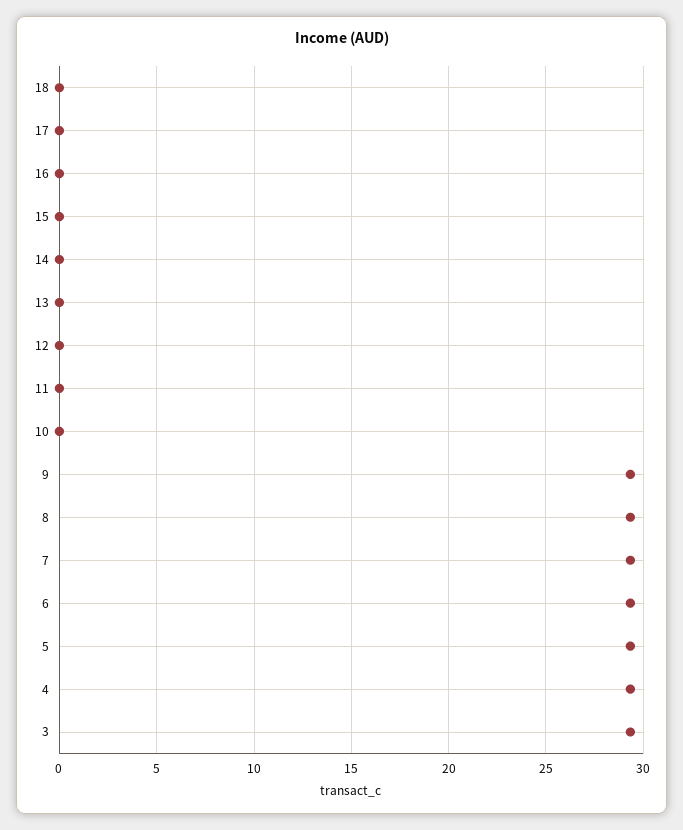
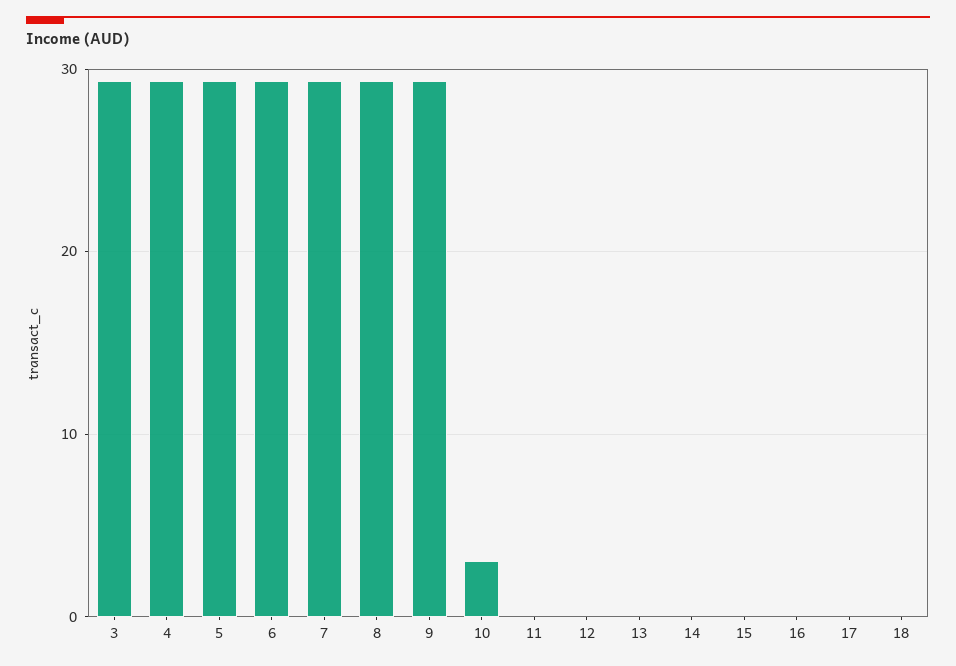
  {
    "18": 0,
    "17": 0,
    "16": 0,
    "15": 0,
    "14": 0,
    "13": 0,
    "12": 0,
    "11": 0,
-   "10": 0,
+   "10": 3,
    "9": 29.5,
    "8": 29.5,
    "7": 29.5,
    "6": 29.5,
    "5": 29.5,
    "4": 29.5,
    "3": 29.5
  }

